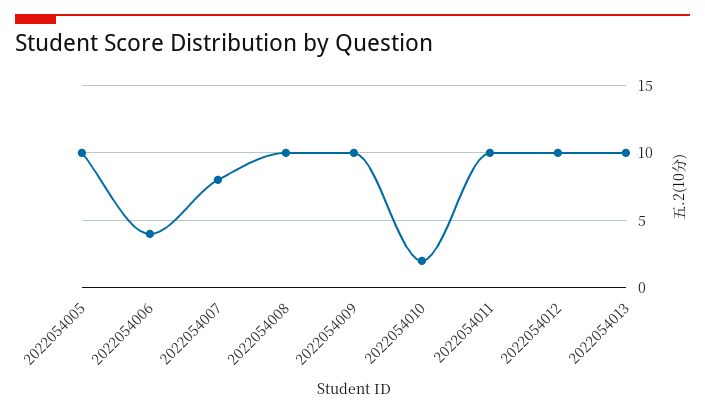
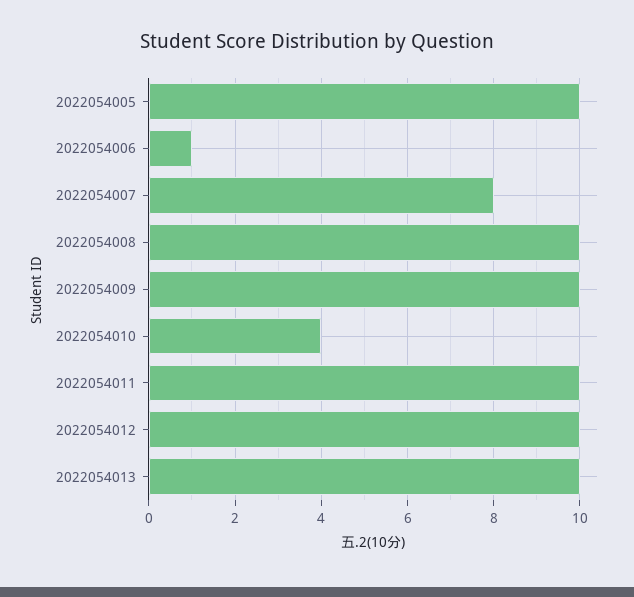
  {
    "2022054005": 10,
-   "2022054006": 4,
+   "2022054006": 1,
    "2022054007": 8,
    "2022054008": 10,
    "2022054009": 10,
-   "2022054010": 2,
+   "2022054010": 4,
    "2022054011": 10,
    "2022054012": 10,
    "2022054013": 10
  }

